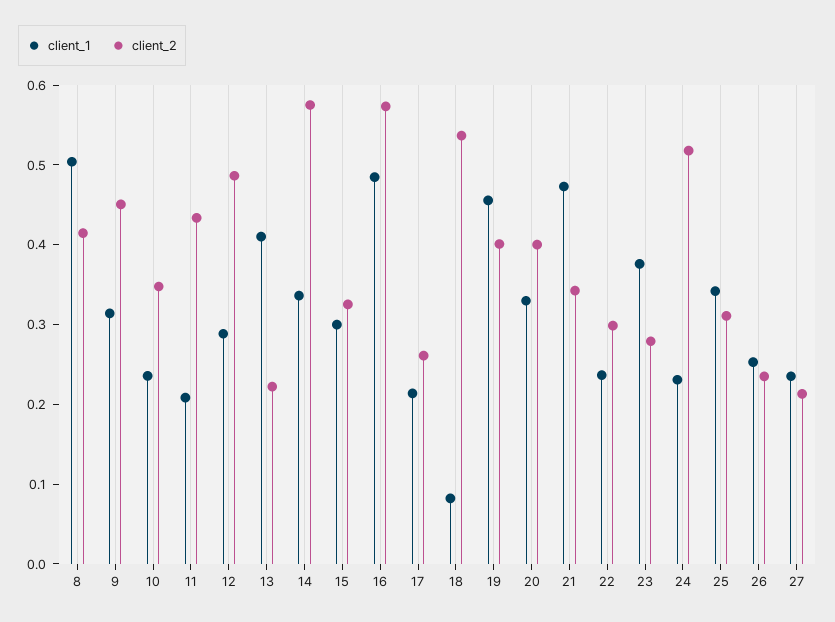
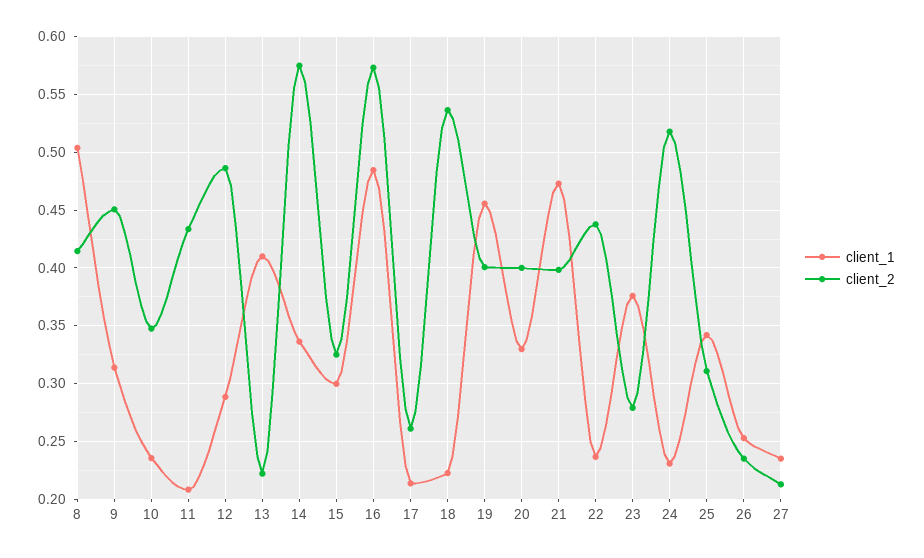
  {
    "client_1": {
      "8": 0.5,
      "9": 0.31,
      "10": 0.24,
      "11": 0.21,
      "12": 0.29,
      "13": 0.41,
      "14": 0.34,
      "15": 0.3,
      "16": 0.48,
      "17": 0.21,
-     "18": 0.08,
+     "18": 0.22,
      "19": 0.46,
      "20": 0.33,
      "21": 0.47,
      "22": 0.24,
      "23": 0.38,
      "24": 0.23,
      "25": 0.34,
      "26": 0.25,
      "27": 0.24
    },
    "client_2": {
      "8": 0.41,
      "9": 0.45,
      "10": 0.35,
      "11": 0.43,
      "12": 0.49,
      "13": 0.22,
      "14": 0.58,
      "15": 0.33,
      "16": 0.57,
      "17": 0.26,
      "18": 0.54,
      "19": 0.4,
      "20": 0.4,
-     "21": 0.34,
+     "21": 0.4,
-     "22": 0.3,
+     "22": 0.44,
      "23": 0.28,
      "24": 0.52,
      "25": 0.31,
      "26": 0.24,
      "27": 0.21
    }
  }

